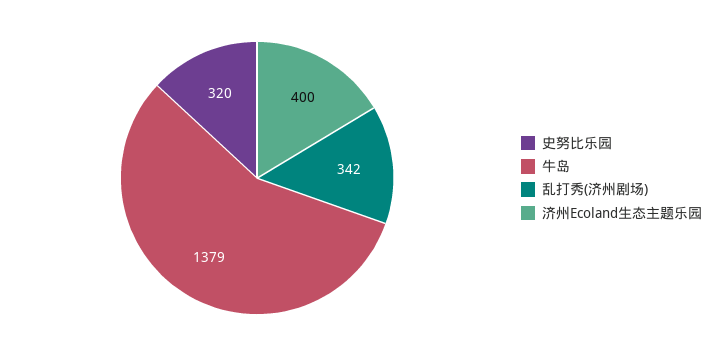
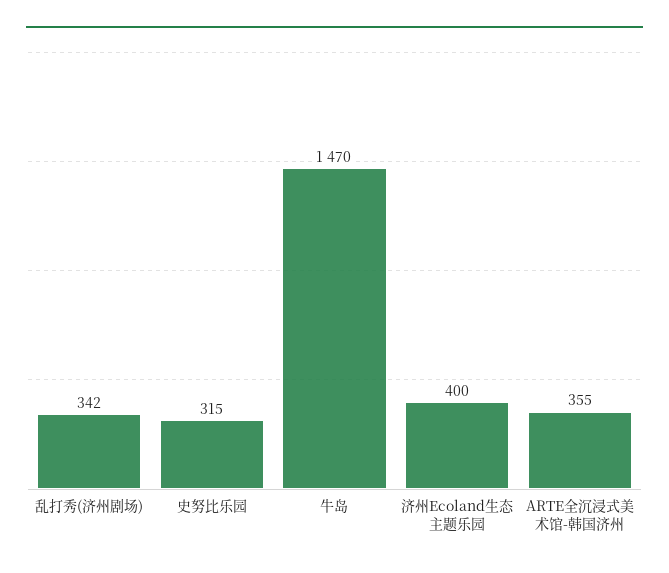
  {
-   "史努比乐园": 320,
+   "史努比乐园": 315,
-   "牛岛": 1379,
+   "牛岛": 1470,
    "乱打秀(济州剧场)": 342,
-   "济州Ecoland生态主题乐园": 400
+   "济州Ecoland生态主题乐园": 400,
+   "ARTE全沉浸式美术馆-韩国济州": 355
  }

